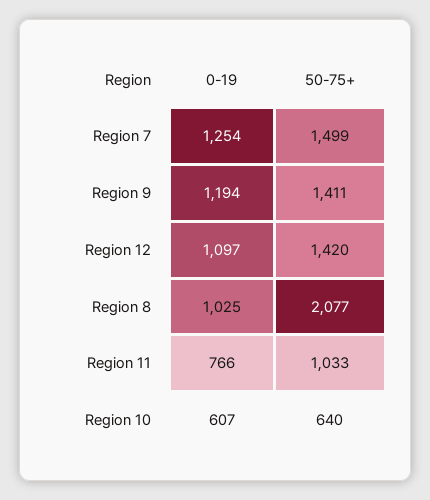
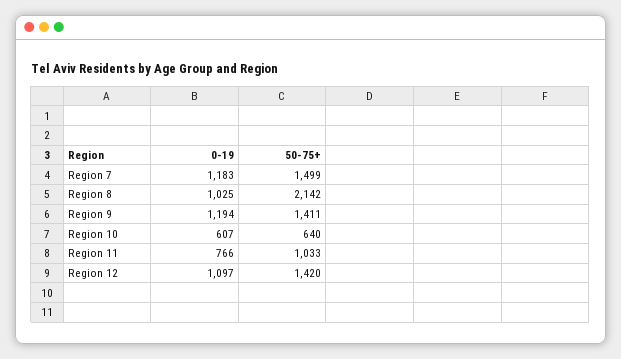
  {
    "0-19": {
-     "Region 7": 1254,
+     "Region 7": 1183,
      "Region 9": 1194,
      "Region 12": 1097,
      "Region 8": 1025,
      "Region 11": 766,
      "Region 10": 607
    },
    "50-75+": {
      "Region 7": 1499,
      "Region 9": 1411,
      "Region 12": 1420,
-     "Region 8": 2077,
+     "Region 8": 2142,
      "Region 11": 1033,
      "Region 10": 640
    }
  }

